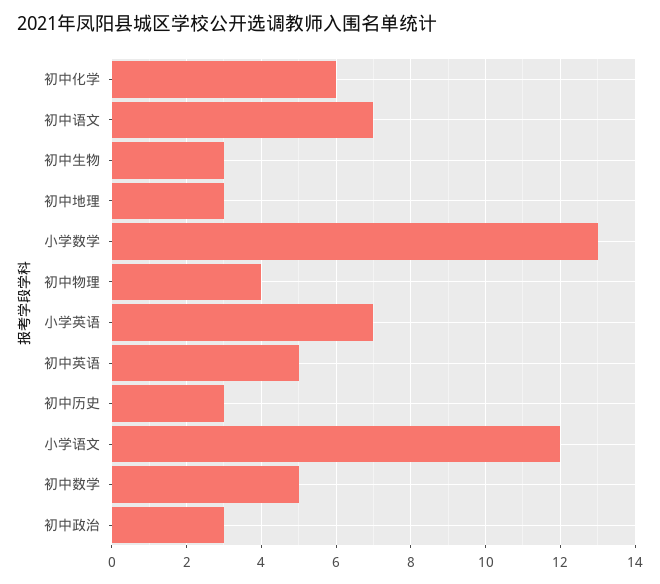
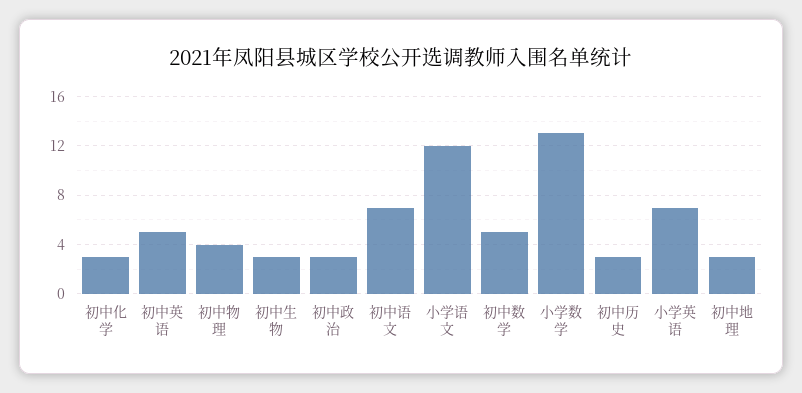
  {
-   "初中化学": 6,
+   "初中化学": 3,
    "初中语文": 7,
    "初中生物": 3,
    "初中地理": 3,
    "小学数学": 13,
    "初中物理": 4,
    "小学英语": 7,
    "初中英语": 5,
    "初中历史": 3,
    "小学语文": 12,
    "初中数学": 5,
    "初中政治": 3
  }

